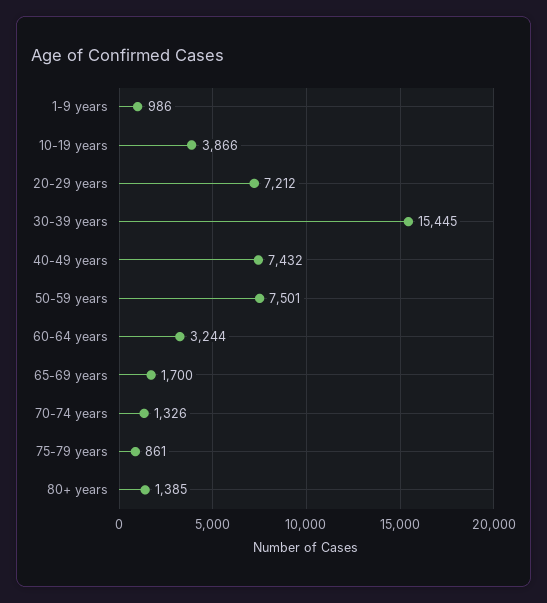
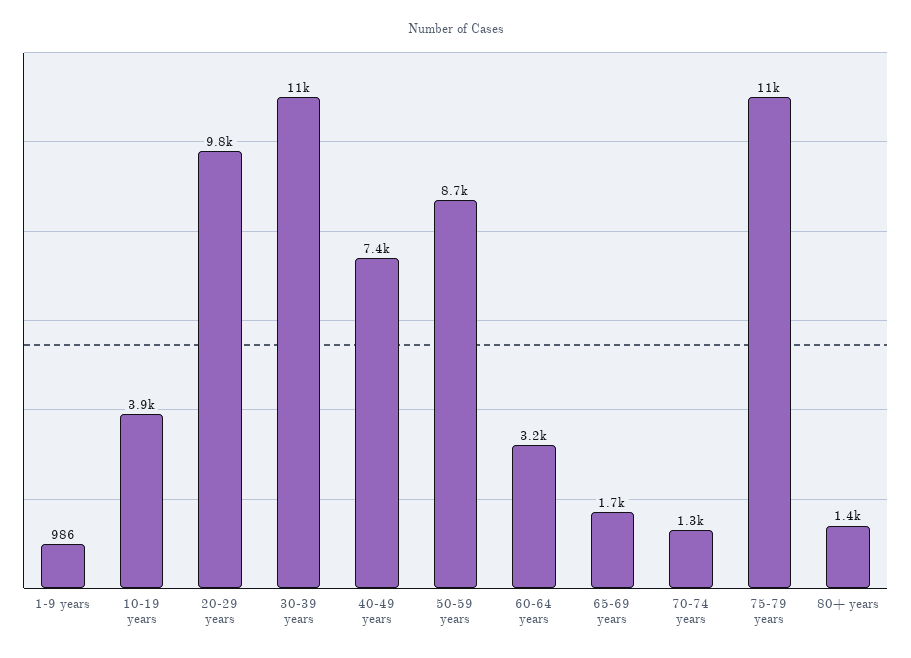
  {
    "1-9 years": 986,
    "10-19 years": 3866,
-   "20-29 years": 7212,
+   "20-29 years": 9800,
-   "30-39 years": 15445,
+   "30-39 years": 11000,
    "40-49 years": 7432,
-   "50-59 years": 7501,
+   "50-59 years": 8700,
    "60-64 years": 3244,
    "65-69 years": 1700,
    "70-74 years": 1326,
-   "75-79 years": 861,
+   "75-79 years": 11000,
    "80+ years": 1385
  }

